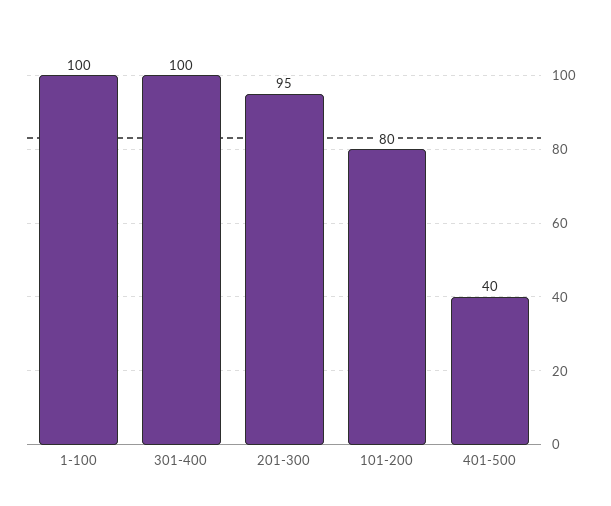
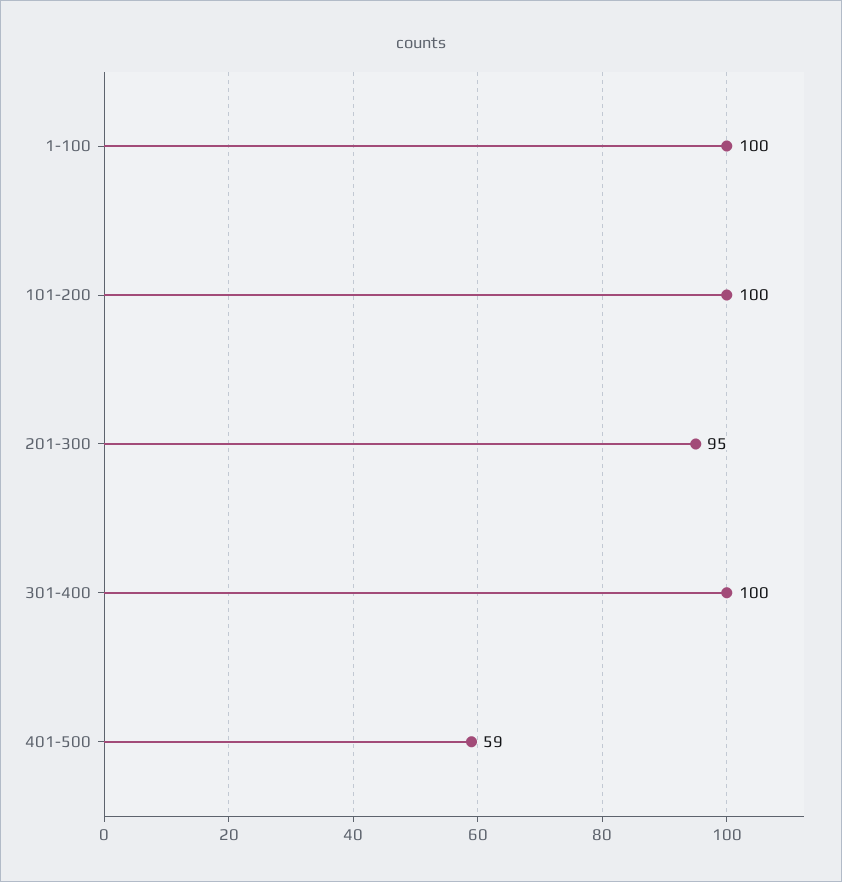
  {
    "1-100": 100,
    "301-400": 100,
    "201-300": 95,
-   "101-200": 80,
+   "101-200": 100,
-   "401-500": 40
+   "401-500": 59
  }

